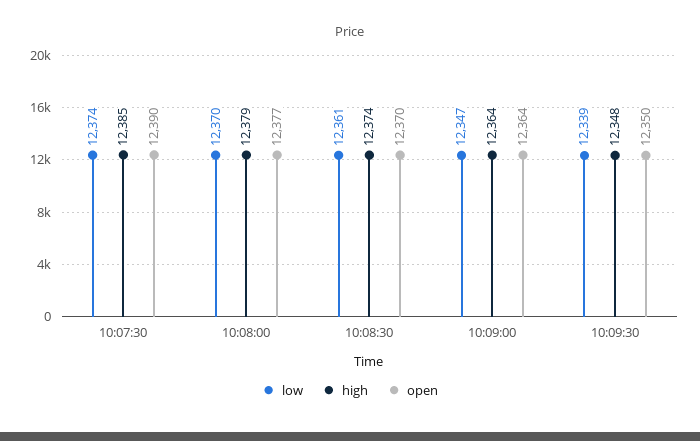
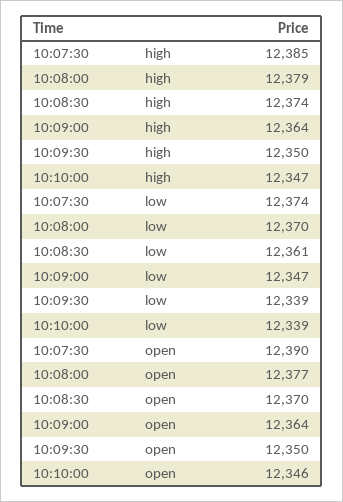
  {
    "low": {
      "10:07:30": 12374,
      "10:08:00": 12370,
      "10:08:30": 12361,
      "10:09:00": 12347,
-     "10:09:30": 12339
+     "10:09:30": 12339,
+     "10:10:00": 12339
    },
    "high": {
      "10:07:30": 12385,
      "10:08:00": 12379,
      "10:08:30": 12374,
      "10:09:00": 12364,
-     "10:09:30": 12348
+     "10:09:30": 12350,
+     "10:10:00": 12347
    },
    "open": {
      "10:07:30": 12390,
      "10:08:00": 12377,
      "10:08:30": 12370,
      "10:09:00": 12364,
-     "10:09:30": 12350
+     "10:09:30": 12350,
+     "10:10:00": 12346
    }
  }

